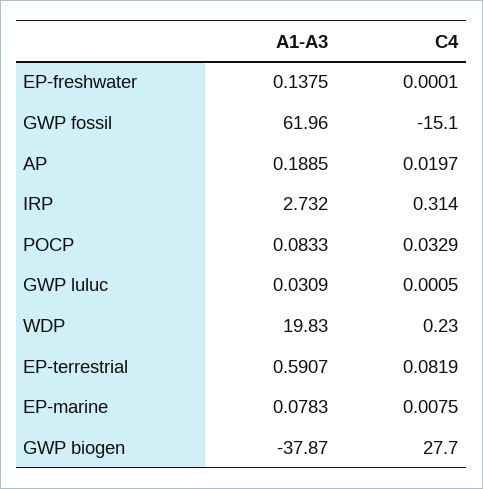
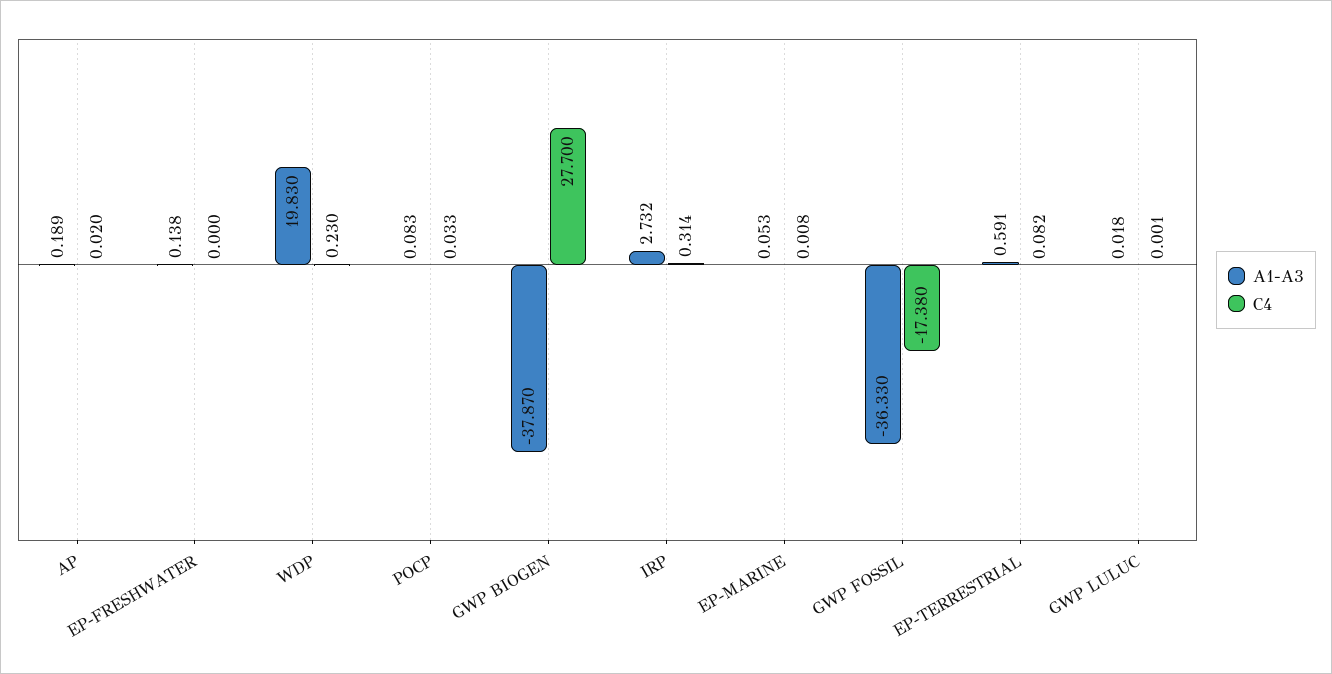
  {
    "A1-A3": {
      "EP-freshwater": 0.1375,
-     "GWP fossil": 61.96,
+     "GWP fossil": -36.33,
      "AP": 0.1885,
      "IRP": 2.732,
      "POCP": 0.0833,
-     "GWP luluc": 0.0309,
+     "GWP luluc": 0.018,
      "WDP": 19.83,
      "EP-terrestrial": 0.5907,
-     "EP-marine": 0.0783,
+     "EP-marine": 0.053,
      "GWP biogen": -37.87
    },
    "C4": {
      "EP-freshwater": 0.0001,
-     "GWP fossil": -15.1,
+     "GWP fossil": -17.38,
      "AP": 0.0197,
      "IRP": 0.314,
      "POCP": 0.0329,
      "GWP luluc": 0.0005,
      "WDP": 0.23,
      "EP-terrestrial": 0.0819,
      "EP-marine": 0.0075,
      "GWP biogen": 27.7
    }
  }

